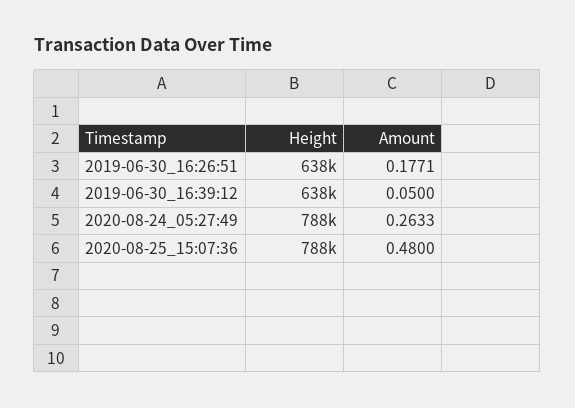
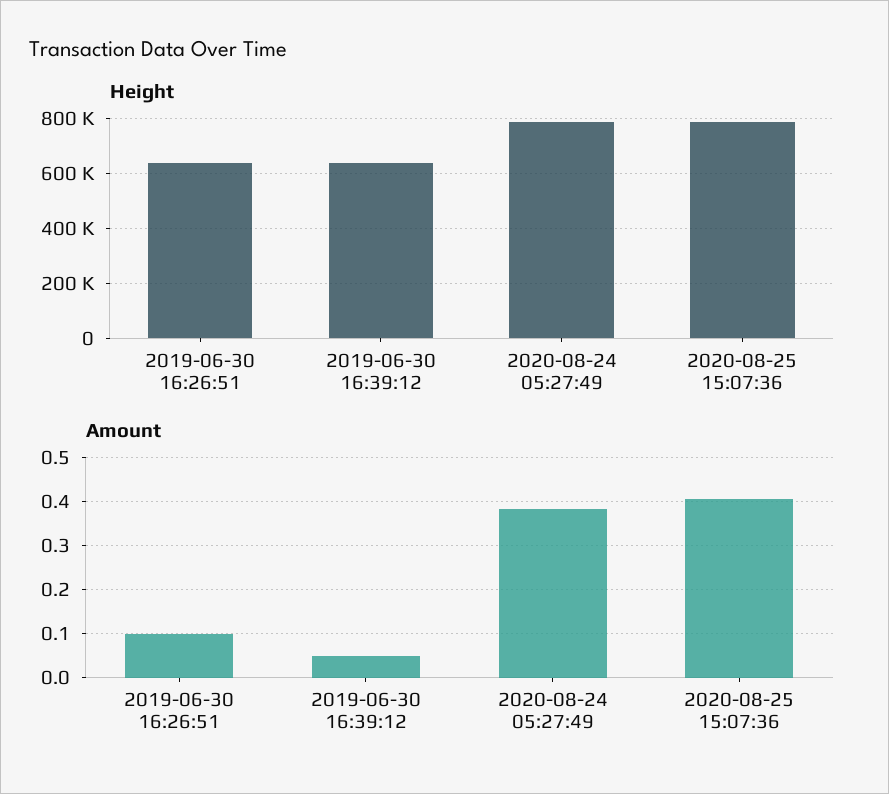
  {
    "Height": {
      "2019-06-30_16:26:51": 638000,
      "2019-06-30_16:39:12": 638000,
      "2020-08-24_05:27:49": 788000,
      "2020-08-25_15:07:36": 788000
    },
    "Amount": {
-     "2019-06-30_16:26:51": 0.1771,
+     "2019-06-30_16:26:51": 0.1,
      "2019-06-30_16:39:12": 0.05,
-     "2020-08-24_05:27:49": 0.2633,
+     "2020-08-24_05:27:49": 0.38,
-     "2020-08-25_15:07:36": 0.48
+     "2020-08-25_15:07:36": 0.4
    }
  }

